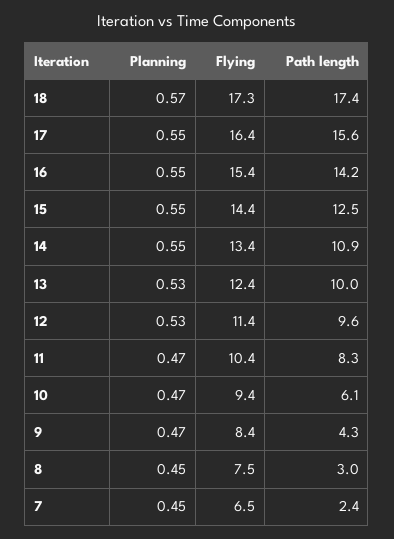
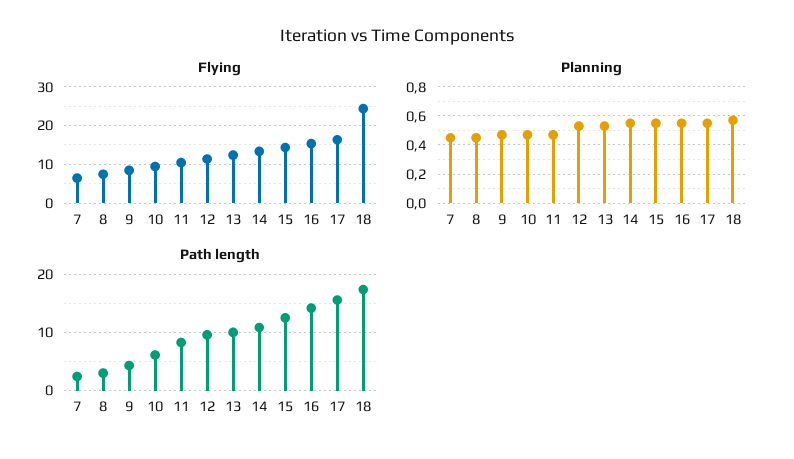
  {
    "Planning": {
      "18": 0.57,
      "17": 0.55,
      "16": 0.55,
      "15": 0.55,
      "14": 0.55,
      "13": 0.53,
      "12": 0.53,
      "11": 0.47,
      "10": 0.47,
      "9": 0.47,
      "8": 0.45,
      "7": 0.45
    },
    "Flying": {
-     "18": 17.3,
+     "18": 24,
      "17": 16.4,
      "16": 15.4,
      "15": 14.4,
      "14": 13.4,
      "13": 12.4,
      "12": 11.4,
      "11": 10.4,
      "10": 9.4,
      "9": 8.4,
      "8": 7.5,
      "7": 6.5
    },
    "Path length": {
      "18": 17.4,
      "17": 15.6,
      "16": 14.2,
      "15": 12.5,
      "14": 10.9,
      "13": 10,
      "12": 9.6,
      "11": 8.3,
      "10": 6.1,
      "9": 4.3,
      "8": 3,
      "7": 2.4
    }
  }

